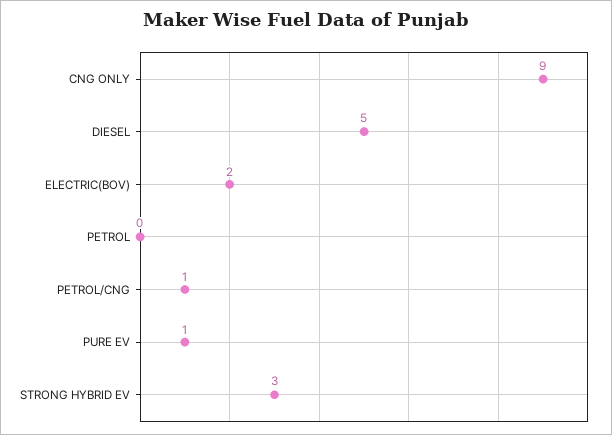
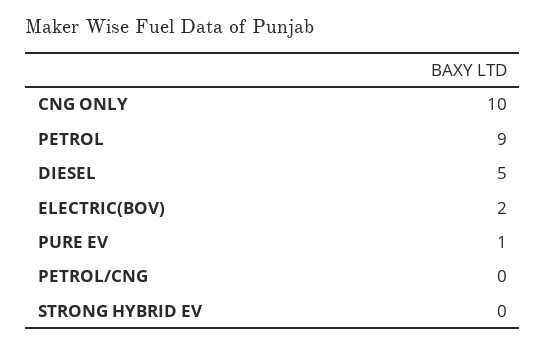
  {
-   "CNG ONLY": 9,
+   "CNG ONLY": 10,
    "DIESEL": 5,
    "ELECTRIC(BOV)": 2,
-   "PETROL": 0,
+   "PETROL": 9,
-   "PETROL/CNG": 1,
+   "PETROL/CNG": 0,
    "PURE EV": 1,
-   "STRONG HYBRID EV": 3
+   "STRONG HYBRID EV": 0
  }

